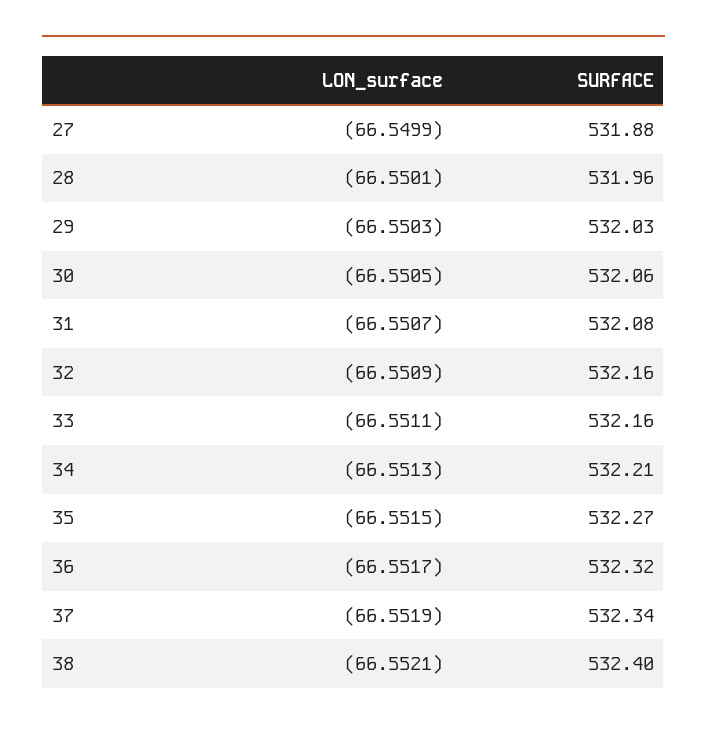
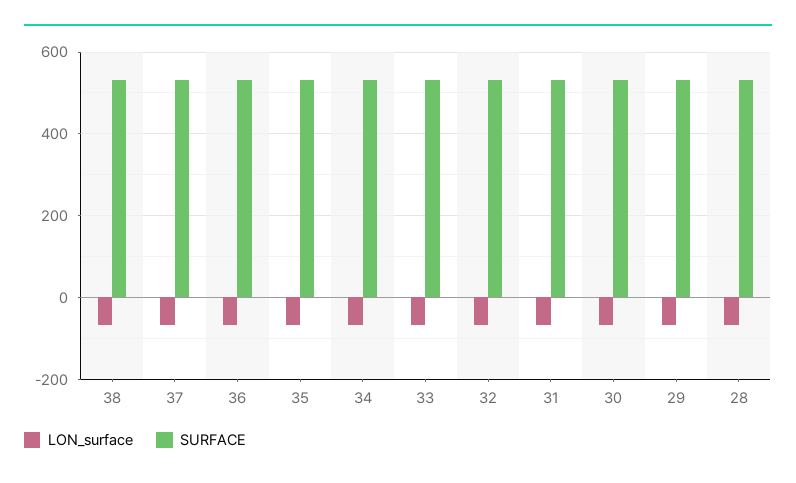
  {
    "LON_surface": {
-     "27": -66.5499,
      "28": -66.5501,
      "29": -66.5503,
      "30": -66.5505,
      "31": -66.5507,
      "32": -66.5509,
      "33": -66.5511,
      "34": -66.5513,
      "35": -66.5515,
      "36": -66.5517,
      "37": -66.5519,
      "38": -66.5521
    },
    "SURFACE": {
-     "27": 531.88,
      "28": 531.96,
      "29": 532.03,
      "30": 532.06,
      "31": 532.08,
      "32": 532.16,
      "33": 532.16,
      "34": 532.21,
      "35": 532.27,
      "36": 532.32,
      "37": 532.34,
      "38": 532.4
    }
  }

